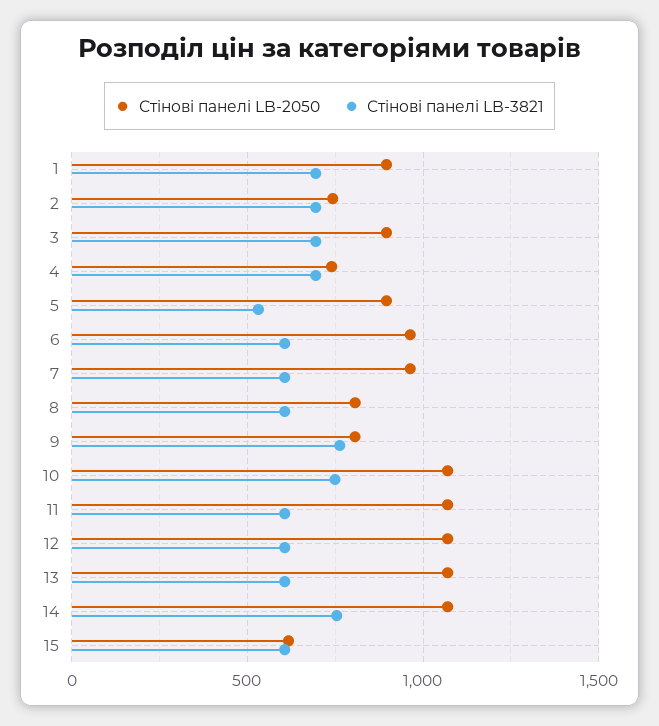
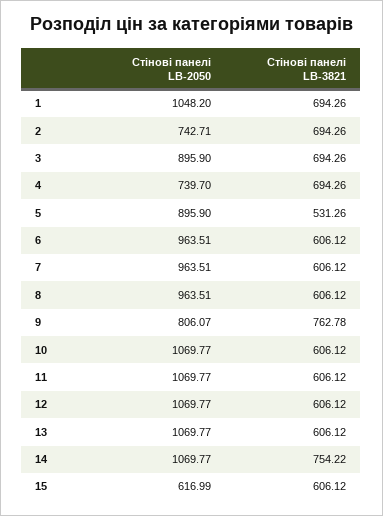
  {
    "Стінові панелі LB-2050": {
-     "1": 900,
+     "1": 1048.2,
      "2": 742.71,
      "3": 895.9,
      "4": 739.7,
      "5": 895.9,
      "6": 963.51,
      "7": 963.51,
-     "8": 800,
+     "8": 963.51,
      "9": 806.07,
      "10": 1069.77,
      "11": 1069.77,
      "12": 1069.77,
      "13": 1069.77,
      "14": 1069.77,
      "15": 616.99
    },
    "Стінові панелі LB-3821": {
      "1": 694.26,
      "2": 694.26,
      "3": 694.26,
      "4": 694.26,
      "5": 531.26,
      "6": 606.12,
      "7": 606.12,
      "8": 606.12,
      "9": 762.78,
-     "10": 750,
+     "10": 606.12,
      "11": 606.12,
      "12": 606.12,
      "13": 606.12,
      "14": 754.22,
      "15": 606.12
    }
  }

